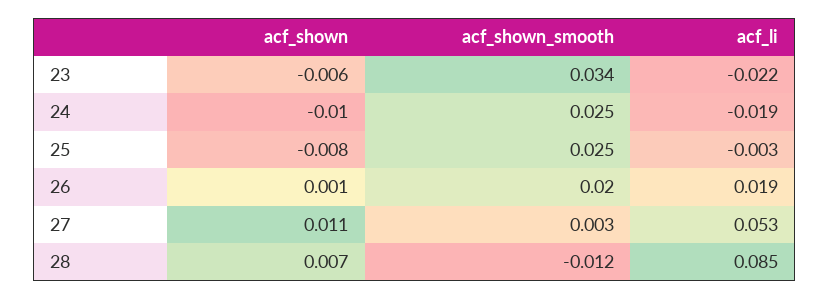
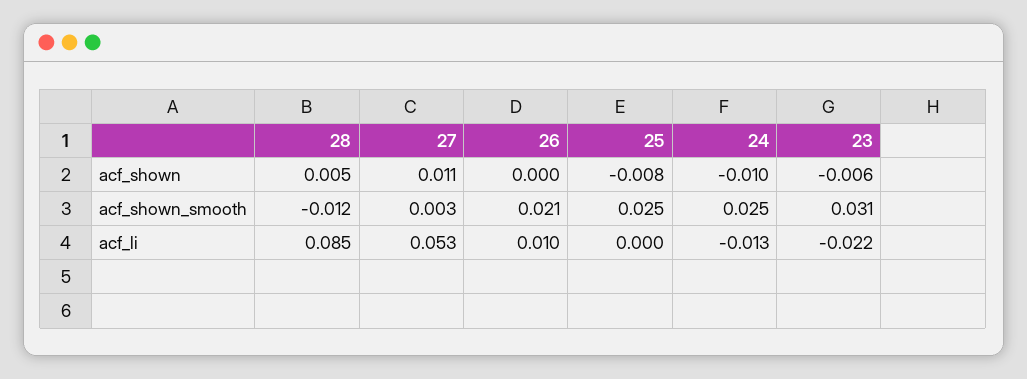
  {
    "acf_shown": {
      "23": -0.006,
      "24": -0.01,
      "25": -0.008,
-     "26": 0.001,
+     "26": 0,
      "27": 0.011,
-     "28": 0.007
+     "28": 0.005
    },
    "acf_shown_smooth": {
-     "23": 0.034,
+     "23": 0.031,
      "24": 0.025,
      "25": 0.025,
-     "26": 0.02,
+     "26": 0.021,
      "27": 0.003,
      "28": -0.012
    },
    "acf_li": {
      "23": -0.022,
-     "24": -0.019,
+     "24": -0.013,
-     "25": -0.003,
+     "25": 0,
-     "26": 0.019,
+     "26": 0.01,
      "27": 0.053,
      "28": 0.085
    }
  }

